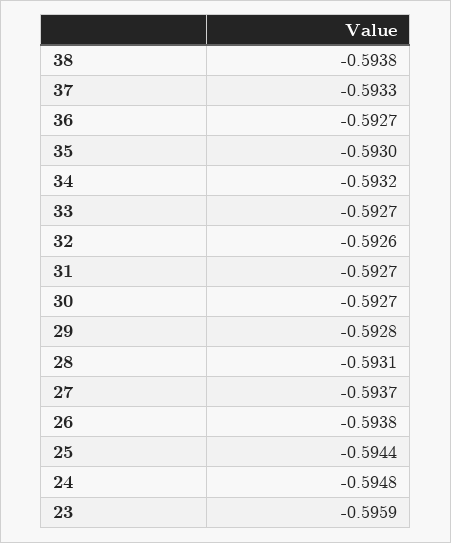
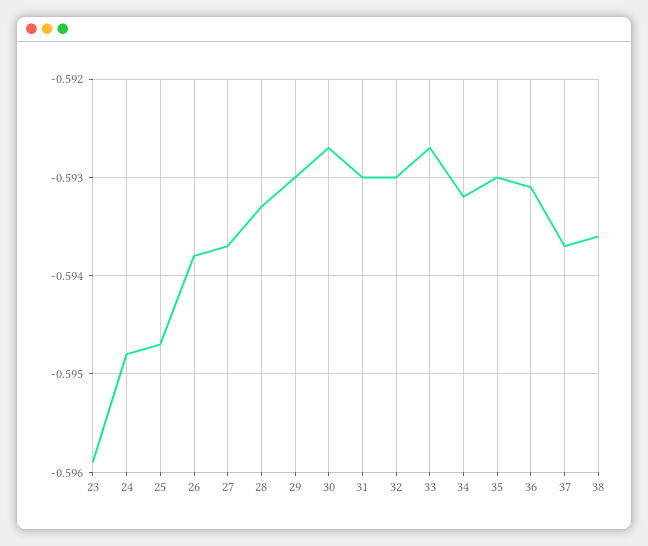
  {
-   "38": -0.5938,
+   "38": -0.5936,
-   "37": -0.5933,
+   "37": -0.5937,
-   "36": -0.5927,
+   "36": -0.5931,
    "35": -0.593,
    "34": -0.5932,
    "33": -0.5927,
-   "32": -0.5926,
+   "32": -0.593,
-   "31": -0.5927,
+   "31": -0.593,
    "30": -0.5927,
-   "29": -0.5928,
+   "29": -0.593,
-   "28": -0.5931,
+   "28": -0.5933,
    "27": -0.5937,
    "26": -0.5938,
-   "25": -0.5944,
+   "25": -0.5947,
    "24": -0.5948,
    "23": -0.5959
  }

